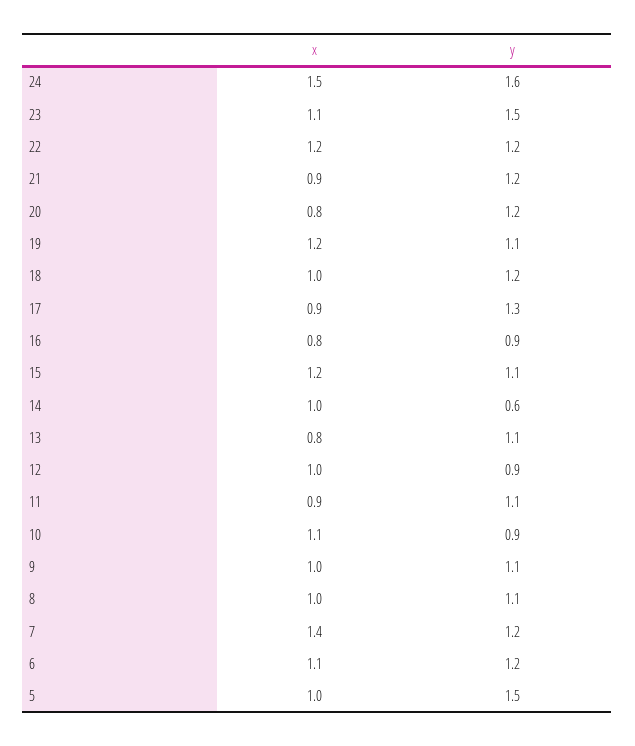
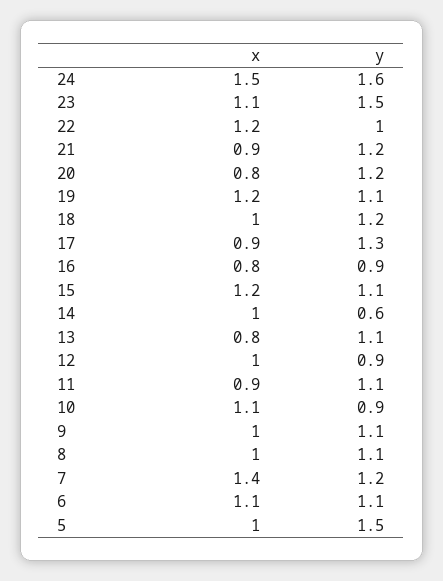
  {
    "x": {
      "24": 1.5,
      "23": 1.1,
      "22": 1.2,
      "21": 0.9,
      "20": 0.8,
      "19": 1.2,
      "18": 1,
      "17": 0.9,
      "16": 0.8,
      "15": 1.2,
      "14": 1,
      "13": 0.8,
      "12": 1,
      "11": 0.9,
      "10": 1.1,
      "9": 1,
      "8": 1,
      "7": 1.4,
      "6": 1.1,
      "5": 1
    },
    "y": {
      "24": 1.6,
      "23": 1.5,
-     "22": 1.2,
+     "22": 1,
      "21": 1.2,
      "20": 1.2,
      "19": 1.1,
      "18": 1.2,
      "17": 1.3,
      "16": 0.9,
      "15": 1.1,
      "14": 0.6,
      "13": 1.1,
      "12": 0.9,
      "11": 1.1,
      "10": 0.9,
      "9": 1.1,
      "8": 1.1,
      "7": 1.2,
-     "6": 1.2,
+     "6": 1.1,
      "5": 1.5
    }
  }

